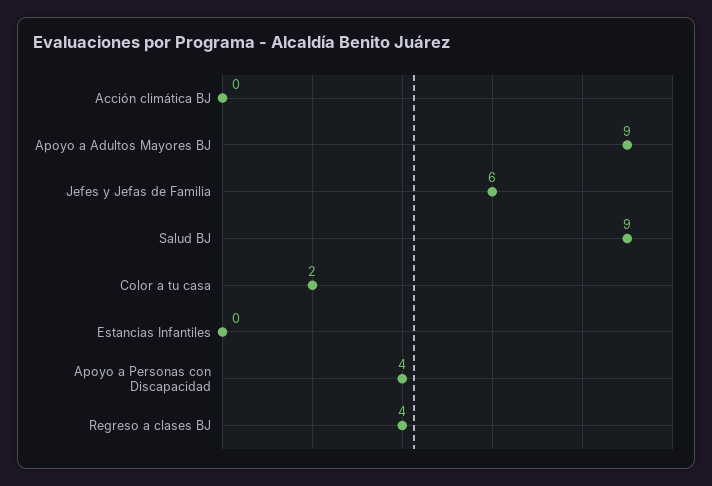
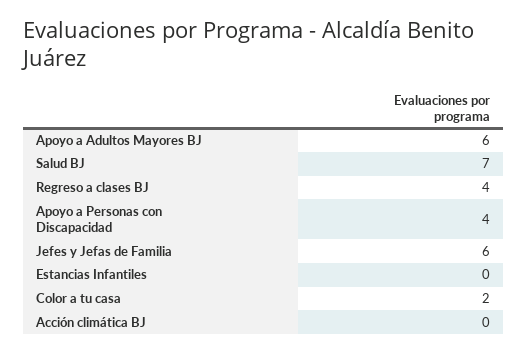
  {
    "Acción climática BJ": 0,
-   "Apoyo a Adultos Mayores BJ": 9,
+   "Apoyo a Adultos Mayores BJ": 6,
    "Jefes y Jefas de Familia": 6,
-   "Salud BJ": 9,
+   "Salud BJ": 7,
    "Color a tu casa": 2,
    "Estancias Infantiles": 0,
    "Apoyo a Personas con Discapacidad": 4,
    "Regreso a clases BJ": 4
  }

